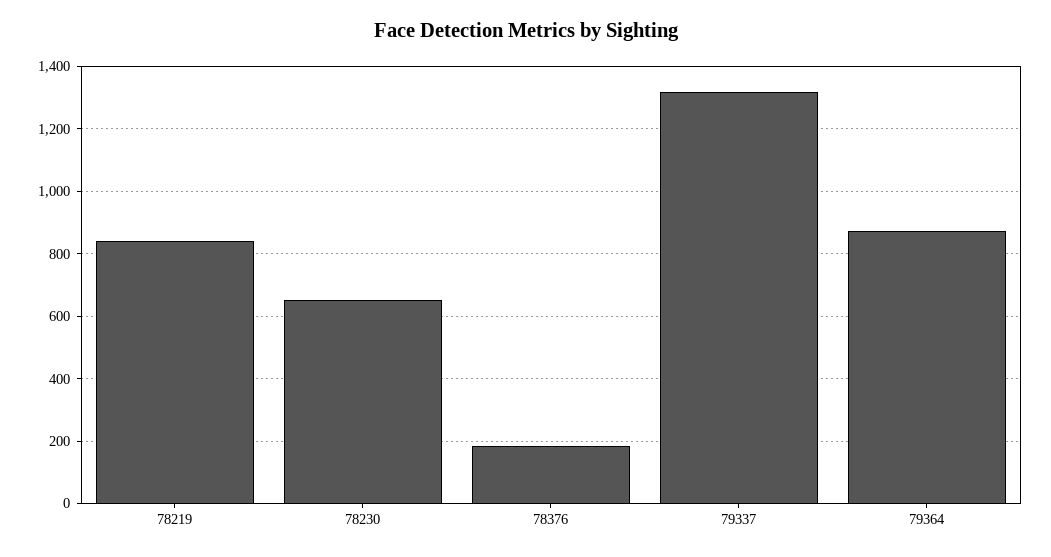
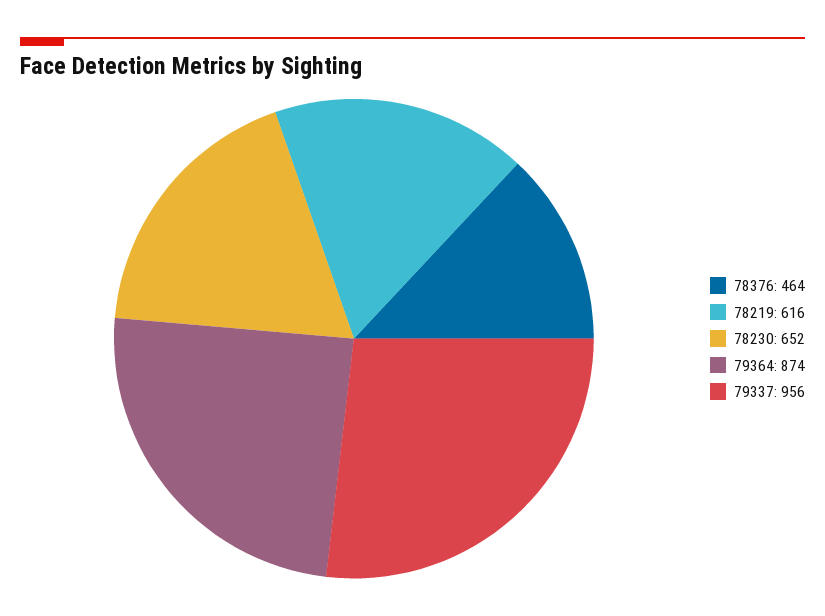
  {
-   "78219": 840,
+   "78219": 616,
    "78230": 652,
-   "78376": 180,
+   "78376": 464,
-   "79337": 1320,
+   "79337": 956,
    "79364": 874
  }

